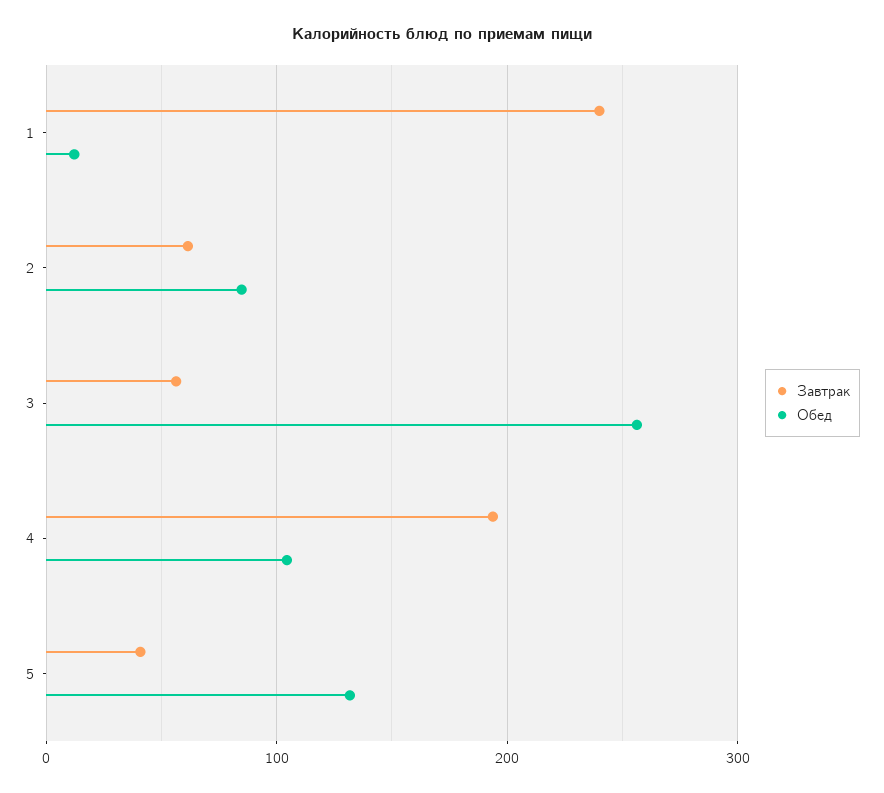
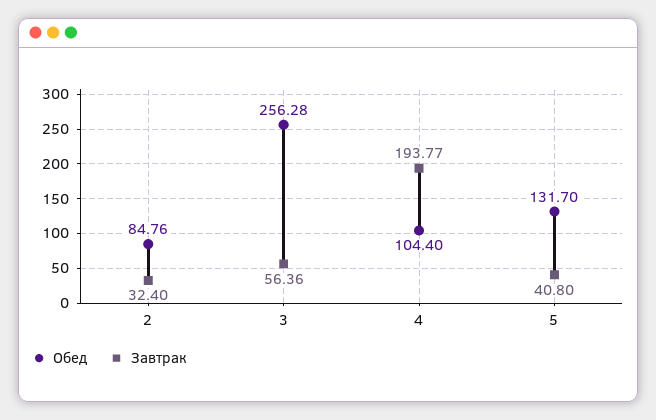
  {
    "Завтрак": {
-     "1": 240,
-     "2": 60,
+     "2": 32.4,
      "3": 56.36,
      "4": 193.77,
      "5": 40.8
    },
    "Обед": {
-     "1": 10,
      "2": 84.76,
      "3": 256.28,
      "4": 104.4,
      "5": 131.7
    }
  }

